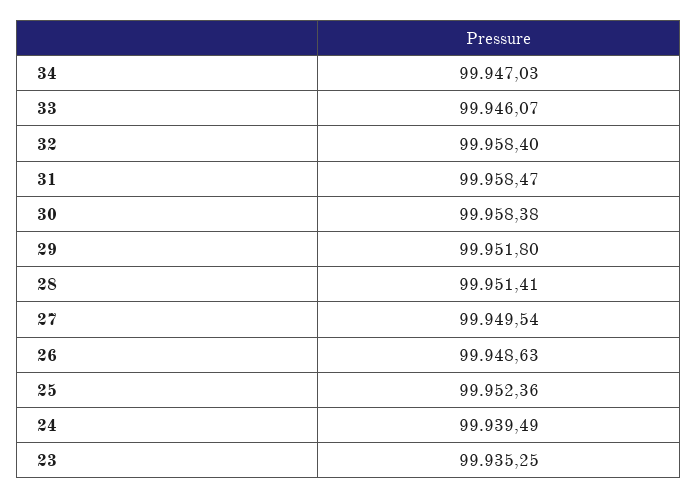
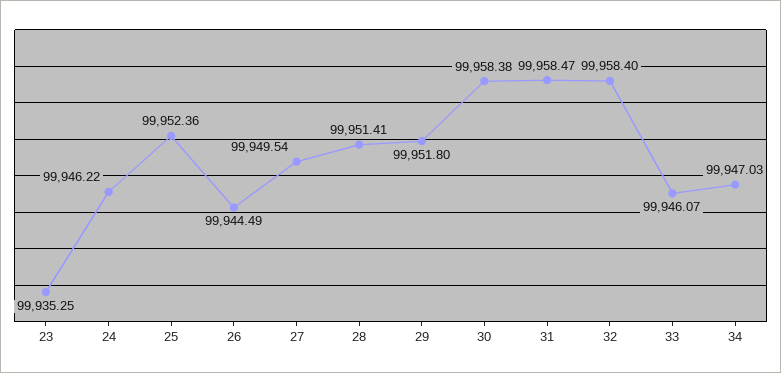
  {
    "34": 99947.03,
    "33": 99946.07,
    "32": 99958.4,
    "31": 99958.47,
    "30": 99958.38,
    "29": 99951.8,
    "28": 99951.41,
    "27": 99949.54,
-   "26": 99948.63,
+   "26": 99944.49,
    "25": 99952.36,
-   "24": 99939.49,
+   "24": 99946.22,
    "23": 99935.25
  }

